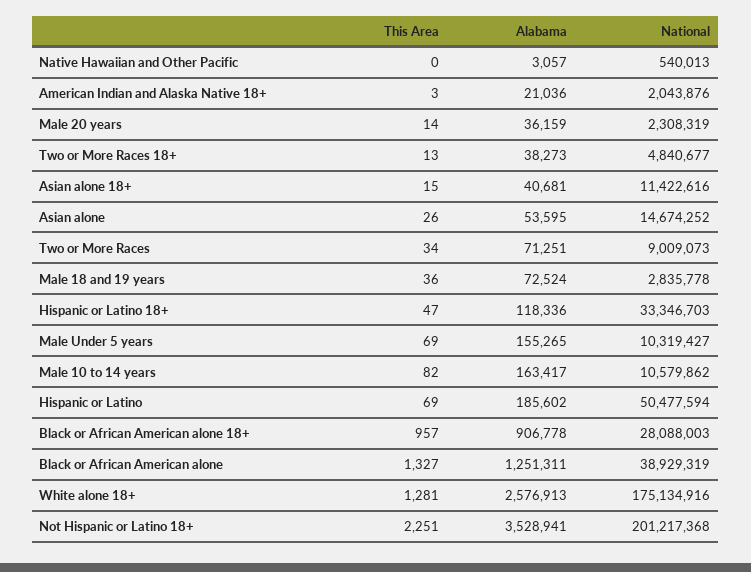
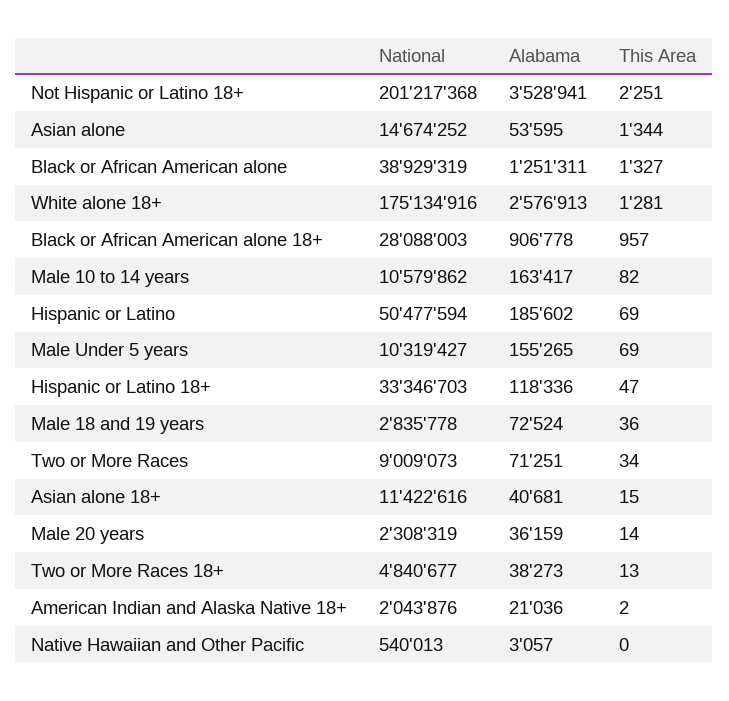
  {
    "This Area": {
      "Native Hawaiian and Other Pacific": 0,
-     "American Indian and Alaska Native 18+": 3,
+     "American Indian and Alaska Native 18+": 2,
      "Male 20 years": 14,
      "Two or More Races 18+": 13,
      "Asian alone 18+": 15,
-     "Asian alone": 26,
+     "Asian alone": 1344,
      "Two or More Races": 34,
      "Male 18 and 19 years": 36,
      "Hispanic or Latino 18+": 47,
      "Male Under 5 years": 69,
      "Male 10 to 14 years": 82,
      "Hispanic or Latino": 69,
      "Black or African American alone 18+": 957,
      "Black or African American alone": 1327,
      "White alone 18+": 1281,
      "Not Hispanic or Latino 18+": 2251
    },
    "Alabama": {
      "Native Hawaiian and Other Pacific": 3057,
      "American Indian and Alaska Native 18+": 21036,
      "Male 20 years": 36159,
      "Two or More Races 18+": 38273,
      "Asian alone 18+": 40681,
      "Asian alone": 53595,
      "Two or More Races": 71251,
      "Male 18 and 19 years": 72524,
      "Hispanic or Latino 18+": 118336,
      "Male Under 5 years": 155265,
      "Male 10 to 14 years": 163417,
      "Hispanic or Latino": 185602,
      "Black or African American alone 18+": 906778,
      "Black or African American alone": 1251311,
      "White alone 18+": 2576913,
      "Not Hispanic or Latino 18+": 3528941
    },
    "National": {
      "Native Hawaiian and Other Pacific": 540013,
      "American Indian and Alaska Native 18+": 2043876,
      "Male 20 years": 2308319,
      "Two or More Races 18+": 4840677,
      "Asian alone 18+": 11422616,
      "Asian alone": 14674252,
      "Two or More Races": 9009073,
      "Male 18 and 19 years": 2835778,
      "Hispanic or Latino 18+": 33346703,
      "Male Under 5 years": 10319427,
      "Male 10 to 14 years": 10579862,
      "Hispanic or Latino": 50477594,
      "Black or African American alone 18+": 28088003,
      "Black or African American alone": 38929319,
      "White alone 18+": 175134916,
      "Not Hispanic or Latino 18+": 201217368
    }
  }

